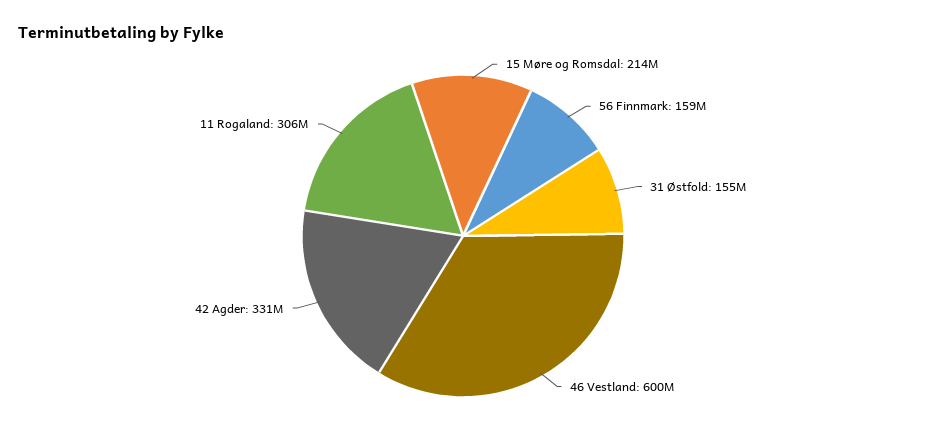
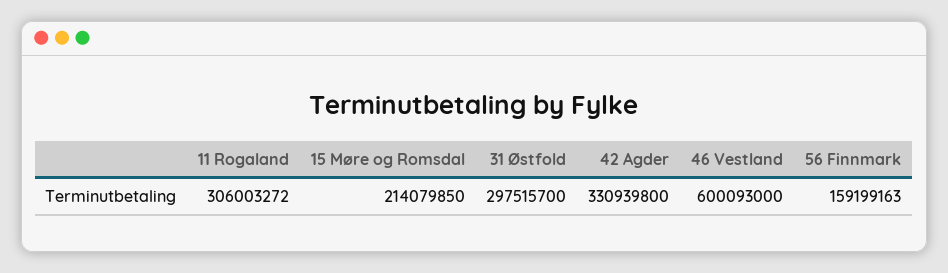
  {
    "15 Møre og Romsdal": 214079850,
    "56 Finnmark": 159199163,
-   "31 Østfold": 155000000,
+   "31 Østfold": 297515700,
    "46 Vestland": 600093000,
    "42 Agder": 330939800,
    "11 Rogaland": 306003272
  }

